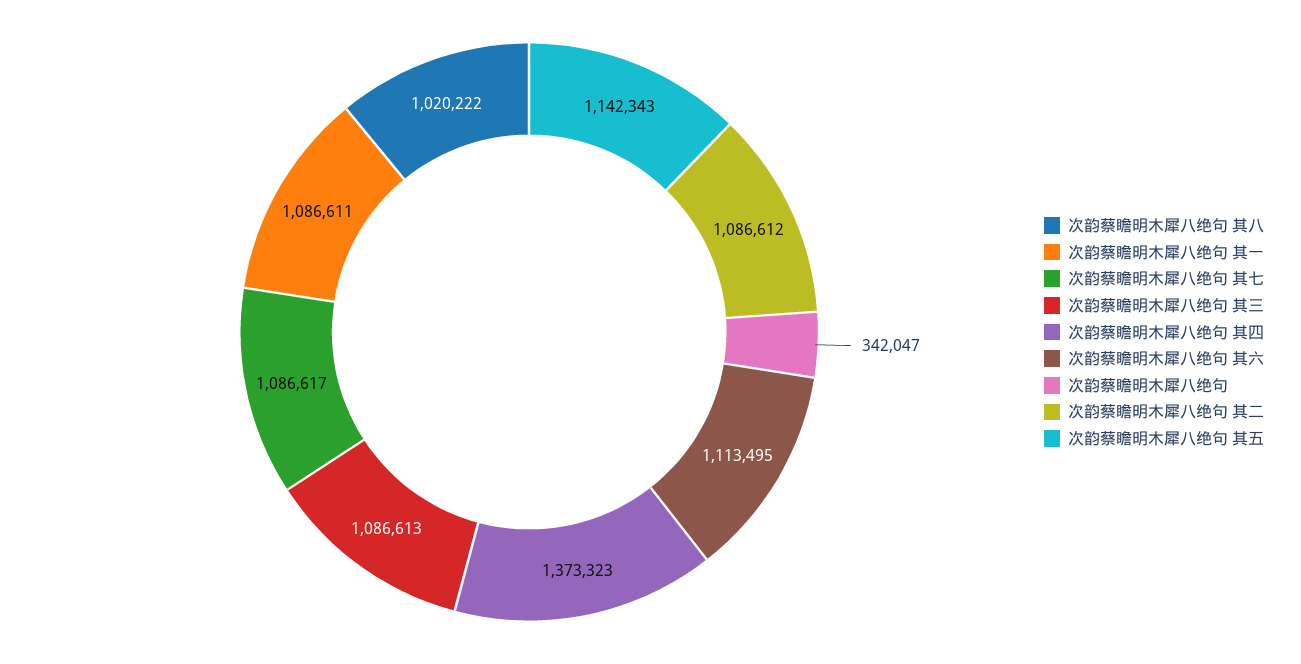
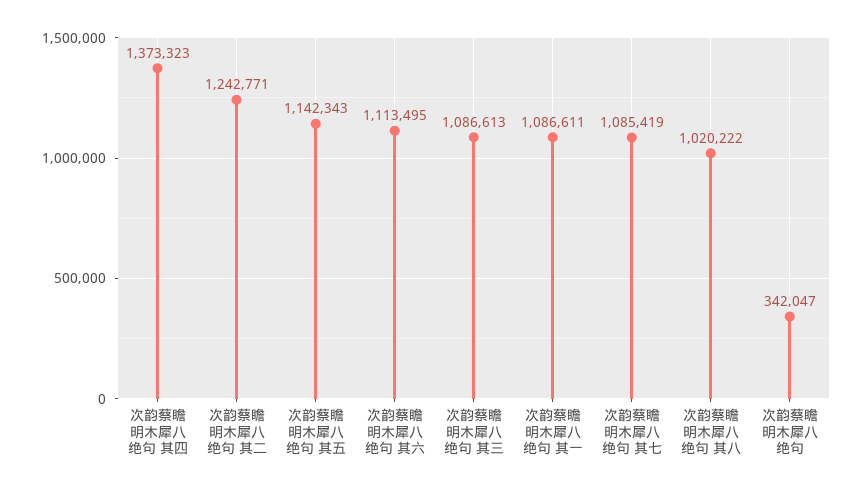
  {
    "次韵蔡瞻明木犀八绝句 其八": 1020222,
    "次韵蔡瞻明木犀八绝句 其一": 1086611,
-   "次韵蔡瞻明木犀八绝句 其七": 1086617,
+   "次韵蔡瞻明木犀八绝句 其七": 1085419,
    "次韵蔡瞻明木犀八绝句 其三": 1086613,
    "次韵蔡瞻明木犀八绝句 其四": 1373323,
    "次韵蔡瞻明木犀八绝句 其六": 1113495,
    "次韵蔡瞻明木犀八绝句": 342047,
-   "次韵蔡瞻明木犀八绝句 其二": 1086612,
+   "次韵蔡瞻明木犀八绝句 其二": 1242771,
    "次韵蔡瞻明木犀八绝句 其五": 1142343
  }

